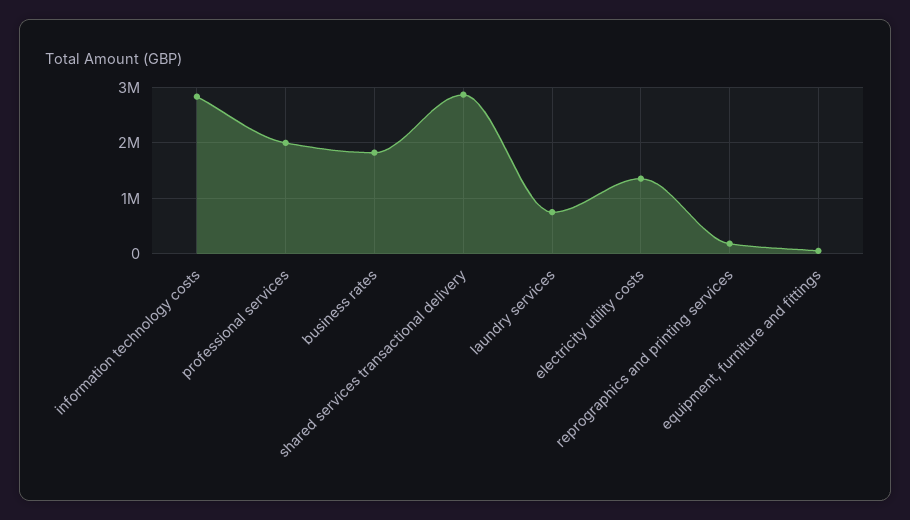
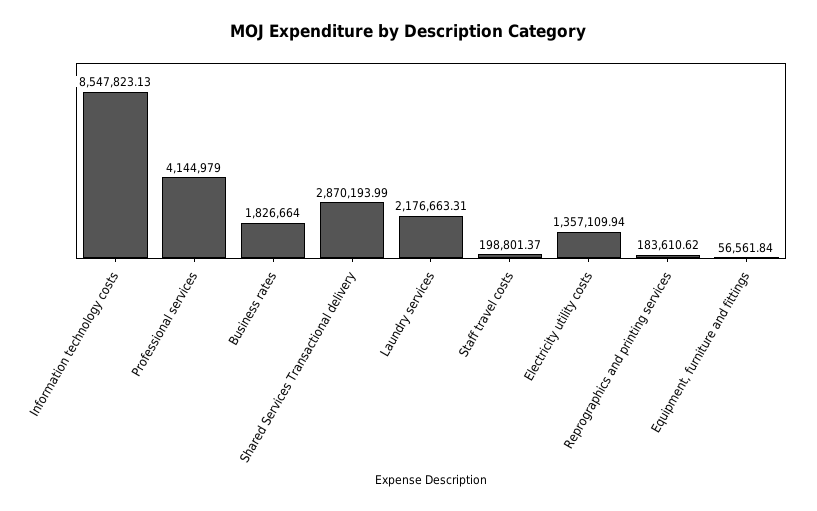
  {
-   "information technology costs": 2800000,
+   "information technology costs": 8547823.13,
-   "professional services": 2000000,
+   "professional services": 4144979,
    "business rates": 1826664,
    "shared services transactional delivery": 2870193.99,
-   "laundry services": 800000,
+   "laundry services": 2176663.31,
    "electricity utility costs": 1357109.94,
    "reprographics and printing services": 183610.62,
-   "equipment, furniture and fittings": 56561.84
+   "equipment, furniture and fittings": 56561.84,
+   "Staff travel costs": 198801.37
  }

